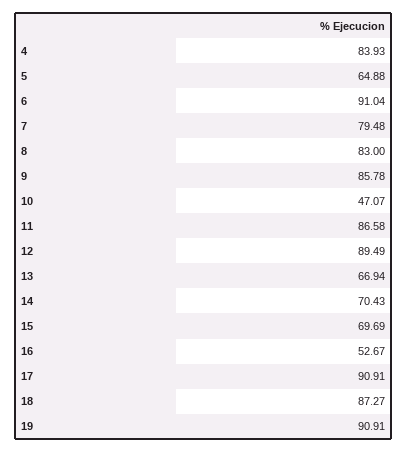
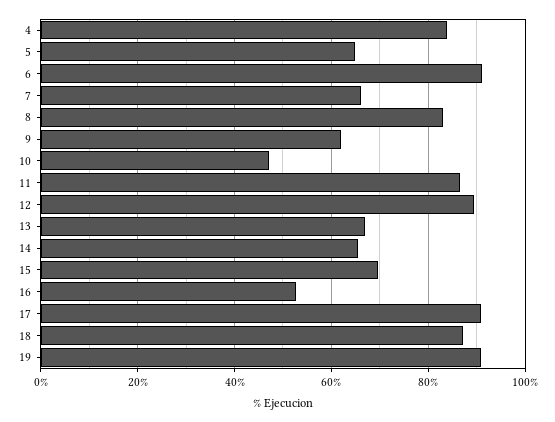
  {
    "4": 83.93,
    "5": 64.88,
    "6": 91.04,
-   "7": 79.48,
+   "7": 66,
    "8": 83,
-   "9": 85.78,
+   "9": 62,
    "10": 47.07,
    "11": 86.58,
    "12": 89.49,
    "13": 66.94,
-   "14": 70.43,
+   "14": 66,
    "15": 69.69,
    "16": 52.67,
    "17": 90.91,
    "18": 87.27,
    "19": 90.91
  }

